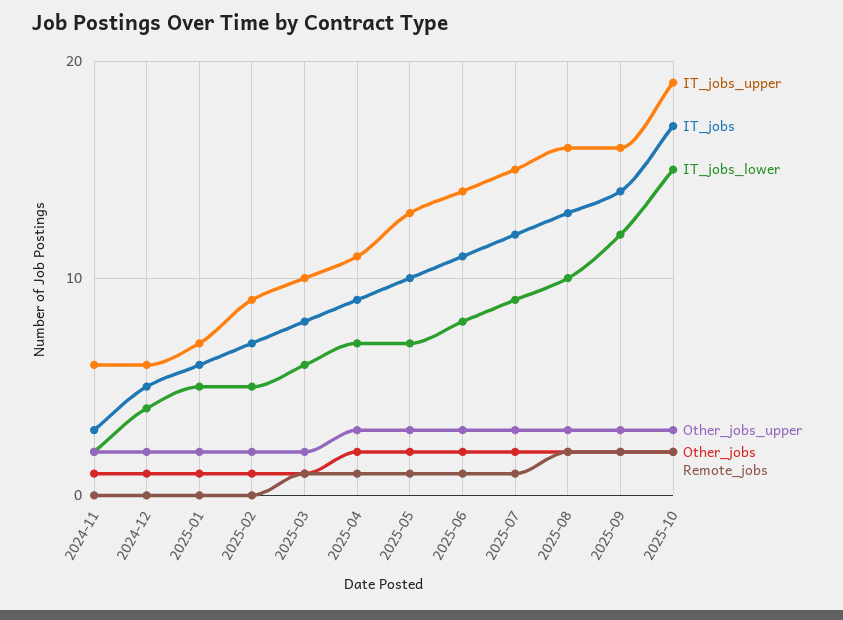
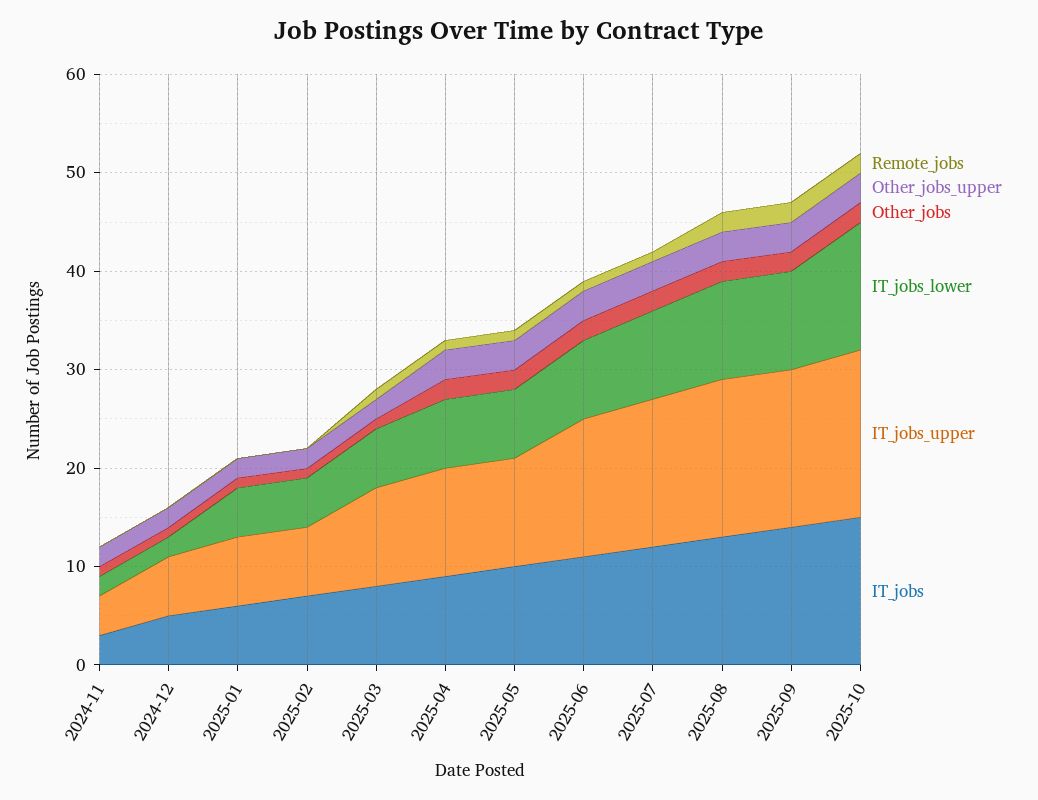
  {
    "IT_jobs_upper": {
-     "2024-11": 6,
+     "2024-11": 4,
      "2024-12": 6,
      "2025-01": 7,
-     "2025-02": 9,
+     "2025-02": 7,
      "2025-03": 10,
      "2025-04": 11,
-     "2025-05": 13,
+     "2025-05": 11,
      "2025-06": 14,
      "2025-07": 15,
      "2025-08": 16,
      "2025-09": 16,
-     "2025-10": 19
+     "2025-10": 17
    },
    "IT_jobs": {
      "2024-11": 3,
      "2024-12": 5,
      "2025-01": 6,
      "2025-02": 7,
      "2025-03": 8,
      "2025-04": 9,
      "2025-05": 10,
      "2025-06": 11,
      "2025-07": 12,
      "2025-08": 13,
      "2025-09": 14,
-     "2025-10": 17
+     "2025-10": 15
    },
    "IT_jobs_lower": {
      "2024-11": 2,
-     "2024-12": 4,
+     "2024-12": 2,
      "2025-01": 5,
      "2025-02": 5,
      "2025-03": 6,
      "2025-04": 7,
      "2025-05": 7,
      "2025-06": 8,
      "2025-07": 9,
      "2025-08": 10,
-     "2025-09": 12,
+     "2025-09": 10,
-     "2025-10": 15
+     "2025-10": 13
    },
    "Other_jobs_upper": {
      "2024-11": 2,
      "2024-12": 2,
      "2025-01": 2,
      "2025-02": 2,
      "2025-03": 2,
      "2025-04": 3,
      "2025-05": 3,
      "2025-06": 3,
      "2025-07": 3,
      "2025-08": 3,
      "2025-09": 3,
      "2025-10": 3
    },
    "Other_jobs": {
      "2024-11": 1,
      "2024-12": 1,
      "2025-01": 1,
      "2025-02": 1,
      "2025-03": 1,
      "2025-04": 2,
      "2025-05": 2,
      "2025-06": 2,
      "2025-07": 2,
      "2025-08": 2,
      "2025-09": 2,
      "2025-10": 2
    },
    "Remote_jobs": {
      "2024-11": 0,
      "2024-12": 0,
      "2025-01": 0,
      "2025-02": 0,
      "2025-03": 1,
      "2025-04": 1,
      "2025-05": 1,
      "2025-06": 1,
      "2025-07": 1,
      "2025-08": 2,
      "2025-09": 2,
      "2025-10": 2
    }
  }

